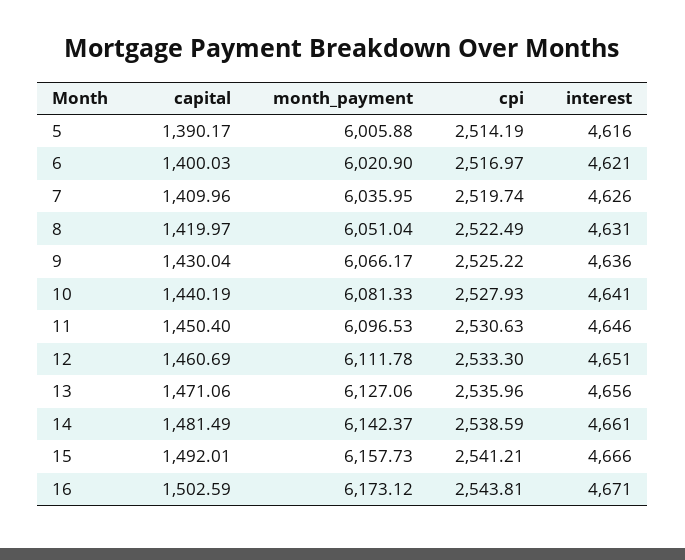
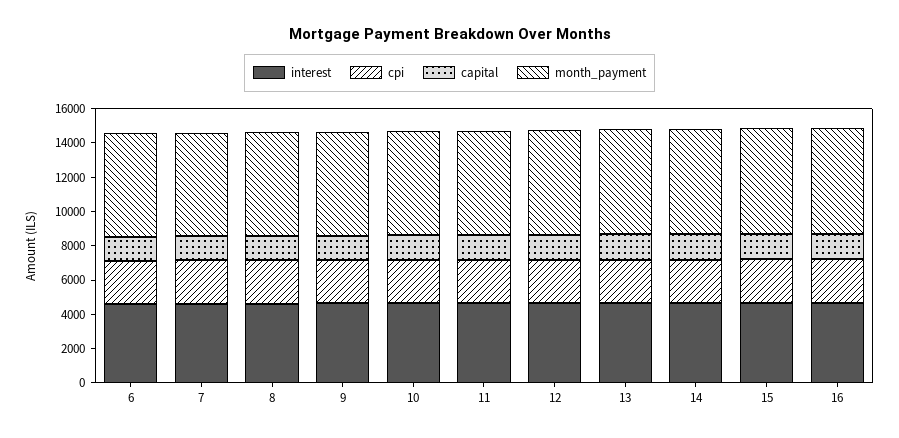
  {
    "capital": {
-     "5": 1390.17,
      "6": 1400.03,
      "7": 1409.96,
      "8": 1419.97,
      "9": 1430.04,
      "10": 1440.19,
      "11": 1450.4,
      "12": 1460.69,
      "13": 1471.06,
      "14": 1481.49,
      "15": 1492.01,
      "16": 1502.59
    },
    "month_payment": {
-     "5": 6005.88,
      "6": 6020.9,
      "7": 6035.95,
      "8": 6051.04,
      "9": 6066.17,
      "10": 6081.33,
      "11": 6096.53,
      "12": 6111.78,
      "13": 6127.06,
      "14": 6142.37,
      "15": 6157.73,
      "16": 6173.12
    },
    "cpi": {
-     "5": 2514.19,
      "6": 2516.97,
      "7": 2519.74,
      "8": 2522.49,
      "9": 2525.22,
      "10": 2527.93,
      "11": 2530.63,
      "12": 2533.3,
      "13": 2535.96,
      "14": 2538.59,
      "15": 2541.21,
      "16": 2543.81
    },
    "interest": {
-     "5": 4616,
      "6": 4621,
      "7": 4626,
      "8": 4631,
      "9": 4636,
      "10": 4641,
      "11": 4646,
      "12": 4651,
      "13": 4656,
      "14": 4661,
      "15": 4666,
      "16": 4671
    }
  }

